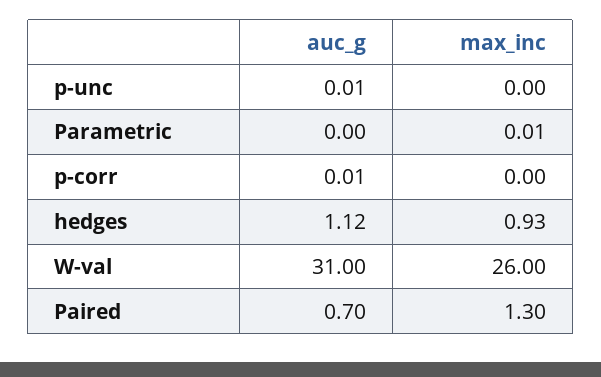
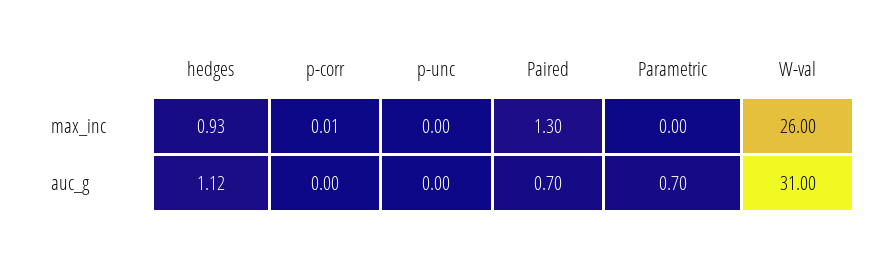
  {
    "auc_g": {
-     "p-unc": 0.01,
+     "p-unc": 0,
-     "Parametric": 0,
+     "Parametric": 0.7,
-     "p-corr": 0.01,
+     "p-corr": 0,
      "hedges": 1.12,
      "W-val": 31,
      "Paired": 0.7
    },
    "max_inc": {
      "p-unc": 0,
-     "Parametric": 0.01,
+     "Parametric": 0,
-     "p-corr": 0,
+     "p-corr": 0.01,
      "hedges": 0.93,
      "W-val": 26,
      "Paired": 1.3
    }
  }

